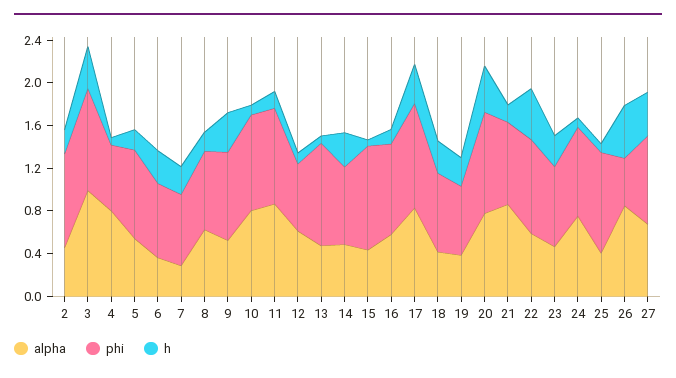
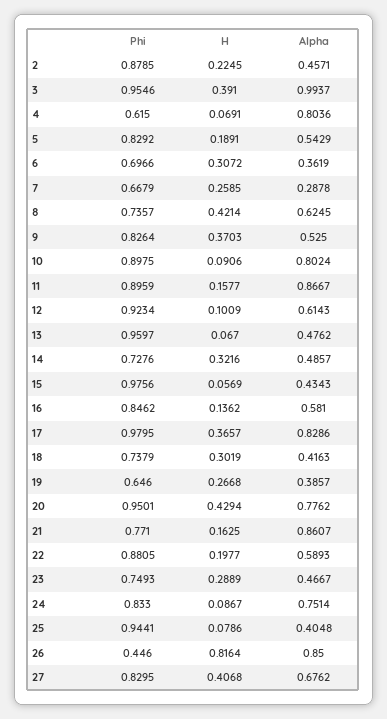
  {
    "alpha": {
      "2": 0.4571,
      "3": 0.9937,
      "4": 0.8036,
      "5": 0.5429,
      "6": 0.3619,
      "7": 0.2878,
      "8": 0.6245,
      "9": 0.525,
      "10": 0.8024,
      "11": 0.8667,
      "12": 0.6143,
      "13": 0.4762,
      "14": 0.4857,
      "15": 0.4343,
      "16": 0.581,
      "17": 0.8286,
      "18": 0.4163,
      "19": 0.3857,
      "20": 0.7762,
      "21": 0.8607,
      "22": 0.5893,
      "23": 0.4667,
      "24": 0.7514,
      "25": 0.4048,
      "26": 0.85,
      "27": 0.6762
    },
    "phi": {
      "2": 0.8785,
      "3": 0.9546,
      "4": 0.615,
      "5": 0.8292,
      "6": 0.6966,
      "7": 0.6679,
      "8": 0.7357,
      "9": 0.8264,
      "10": 0.8975,
      "11": 0.8959,
-     "12": 0.6,
+     "12": 0.9234,
      "13": 0.9597,
      "14": 0.7276,
      "15": 0.9756,
      "16": 0.8462,
      "17": 0.9795,
      "18": 0.7379,
      "19": 0.646,
      "20": 0.9501,
      "21": 0.771,
      "22": 0.8805,
      "23": 0.7493,
      "24": 0.833,
      "25": 0.9441,
      "26": 0.446,
      "27": 0.8295
    },
    "h": {
      "2": 0.2245,
      "3": 0.391,
      "4": 0.0691,
      "5": 0.1891,
      "6": 0.3072,
      "7": 0.2585,
-     "8": 0.2,
+     "8": 0.4214,
      "9": 0.3703,
      "10": 0.0906,
      "11": 0.1577,
      "12": 0.1009,
      "13": 0.067,
      "14": 0.3216,
      "15": 0.0569,
      "16": 0.1362,
      "17": 0.3657,
      "18": 0.3019,
      "19": 0.2668,
      "20": 0.4294,
      "21": 0.1625,
-     "22": 0.5,
+     "22": 0.1977,
      "23": 0.2889,
      "24": 0.0867,
      "25": 0.0786,
-     "26": 0.5,
+     "26": 0.8164,
      "27": 0.4068
    }
  }

